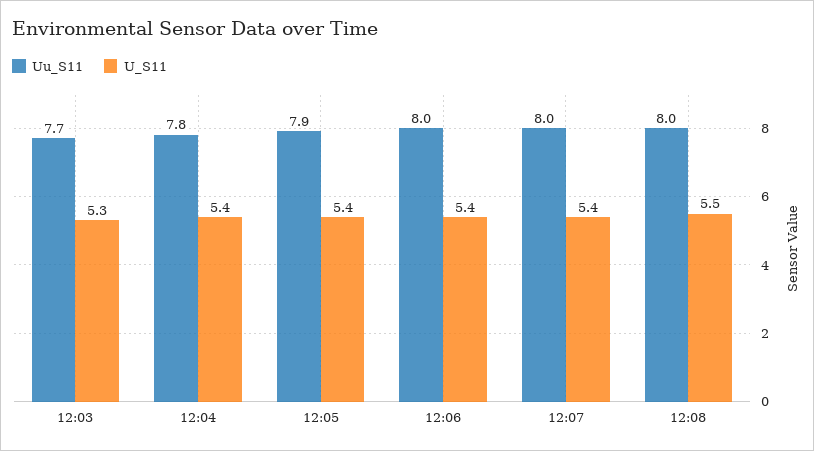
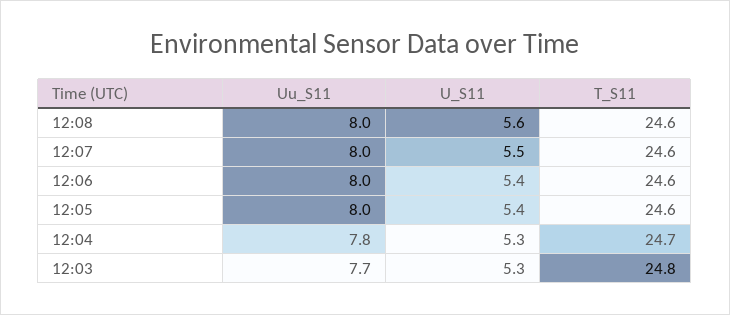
  {
    "Uu_S11": {
      "12:03": 7.7,
      "12:04": 7.8,
-     "12:05": 7.9,
+     "12:05": 8,
      "12:06": 8,
      "12:07": 8,
      "12:08": 8
    },
    "U_S11": {
      "12:03": 5.3,
-     "12:04": 5.4,
+     "12:04": 5.3,
      "12:05": 5.4,
      "12:06": 5.4,
-     "12:07": 5.4,
+     "12:07": 5.5,
-     "12:08": 5.5
+     "12:08": 5.6
-   }
+   },
+   "T_S11": {
+     "12:08": 24.6,
+     "12:07": 24.6,
+     "12:06": 24.6,
+     "12:05": 24.6,
+     "12:04": 24.7,
+     "12:03": 24.8
+   }
  }

